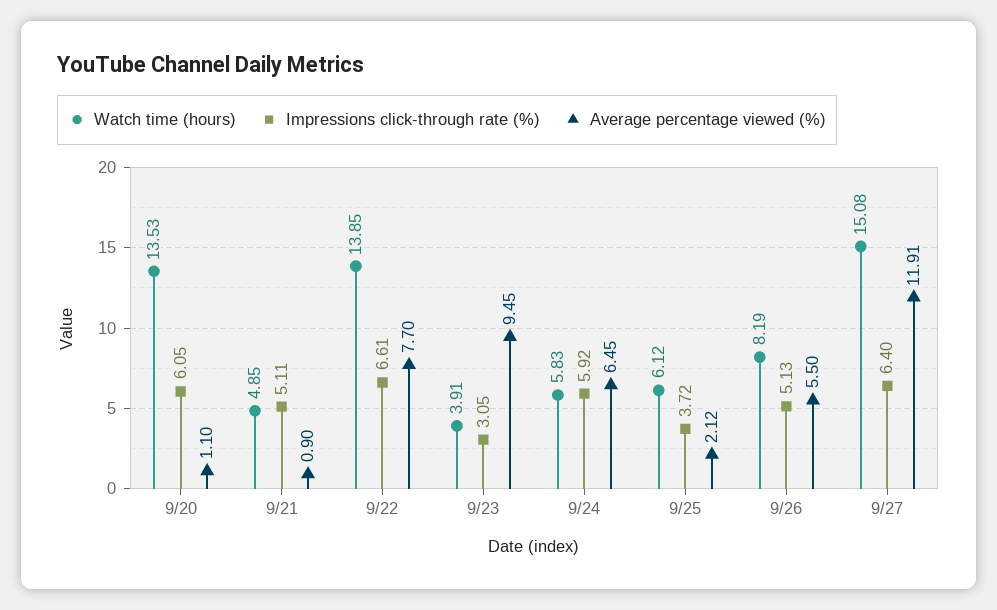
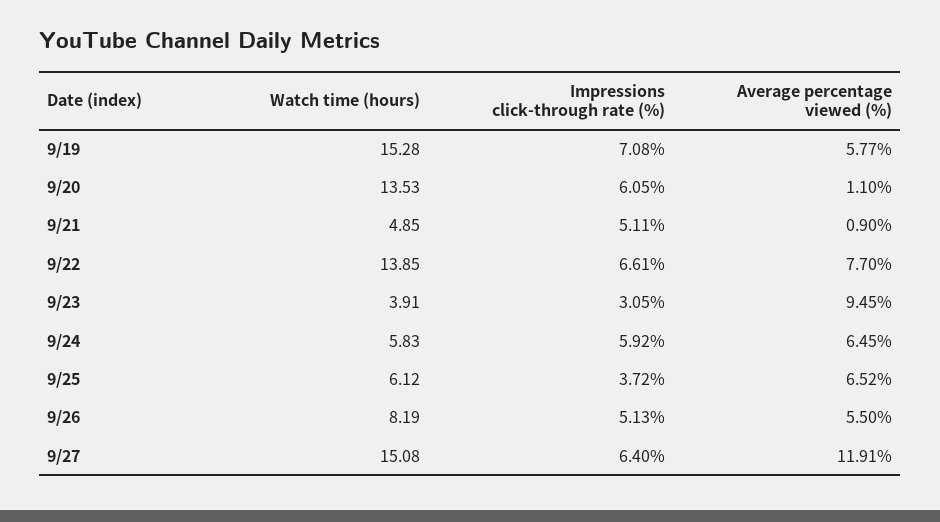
  {
    "Watch time (hours)": {
      "9/20": 13.53,
      "9/21": 4.85,
      "9/22": 13.85,
      "9/23": 3.91,
      "9/24": 5.83,
      "9/25": 6.12,
      "9/26": 8.19,
-     "9/27": 15.08
+     "9/27": 15.08,
+     "9/19": 15.28
    },
    "Impressions click-through rate (%)": {
      "9/20": 6.05,
      "9/21": 5.11,
      "9/22": 6.61,
      "9/23": 3.05,
      "9/24": 5.92,
      "9/25": 3.72,
      "9/26": 5.13,
-     "9/27": 6.4
+     "9/27": 6.4,
+     "9/19": 7.08
    },
    "Average percentage viewed (%)": {
      "9/20": 1.1,
      "9/21": 0.9,
      "9/22": 7.7,
      "9/23": 9.45,
      "9/24": 6.45,
-     "9/25": 2.12,
+     "9/25": 6.52,
      "9/26": 5.5,
-     "9/27": 11.91
+     "9/27": 11.91,
+     "9/19": 5.77
    }
  }

